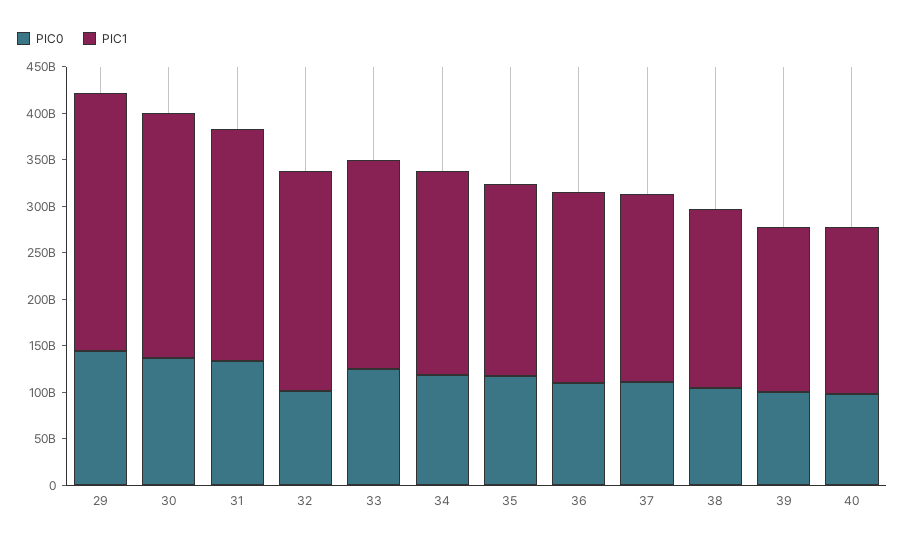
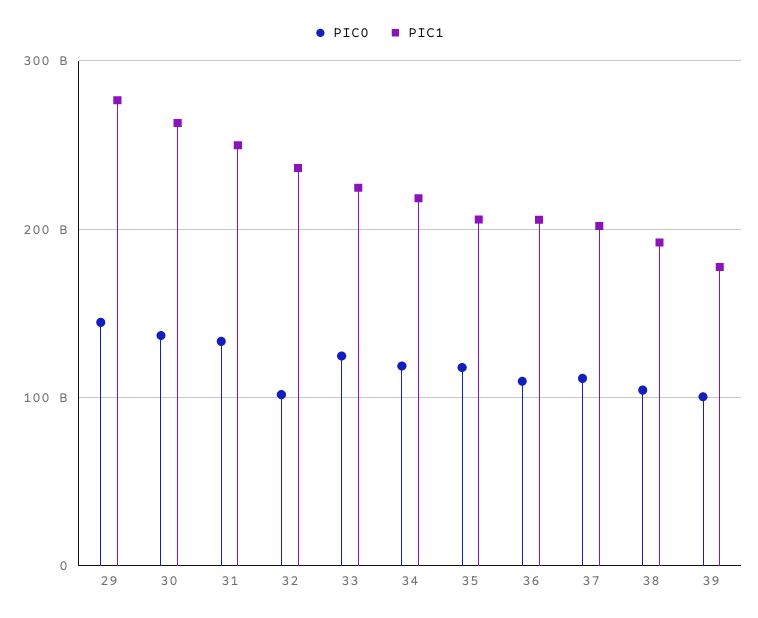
  {
    "PIC0": {
      "29": 140000000000,
      "30": 140000000000,
      "31": 130000000000,
      "32": 100000000000,
      "33": 120000000000,
      "34": 120000000000,
      "35": 120000000000,
      "36": 110000000000,
      "37": 110000000000,
      "38": 100000000000,
-     "39": 100000000000,
+     "39": 100000000000
-     "40": 100000000000
    },
    "PIC1": {
      "29": 280000000000,
      "30": 260000000000,
      "31": 250000000000,
      "32": 240000000000,
      "33": 220000000000,
      "34": 220000000000,
      "35": 210000000000,
      "36": 210000000000,
      "37": 200000000000,
      "38": 190000000000,
-     "39": 180000000000,
+     "39": 180000000000
-     "40": 180000000000
    }
  }

